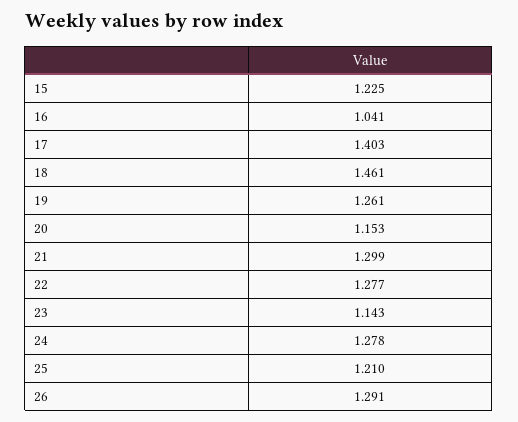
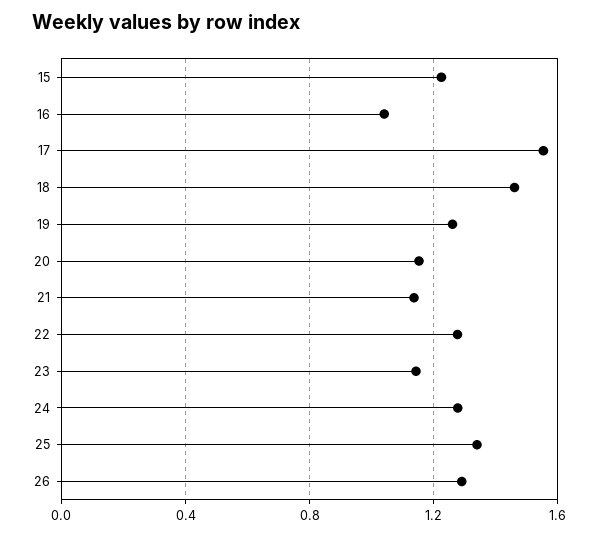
  {
    "15": 1.225,
    "16": 1.041,
-   "17": 1.403,
+   "17": 1.55,
    "18": 1.461,
    "19": 1.261,
    "20": 1.153,
-   "21": 1.299,
+   "21": 1.15,
    "22": 1.277,
    "23": 1.143,
    "24": 1.278,
-   "25": 1.21,
+   "25": 1.35,
    "26": 1.291
  }

